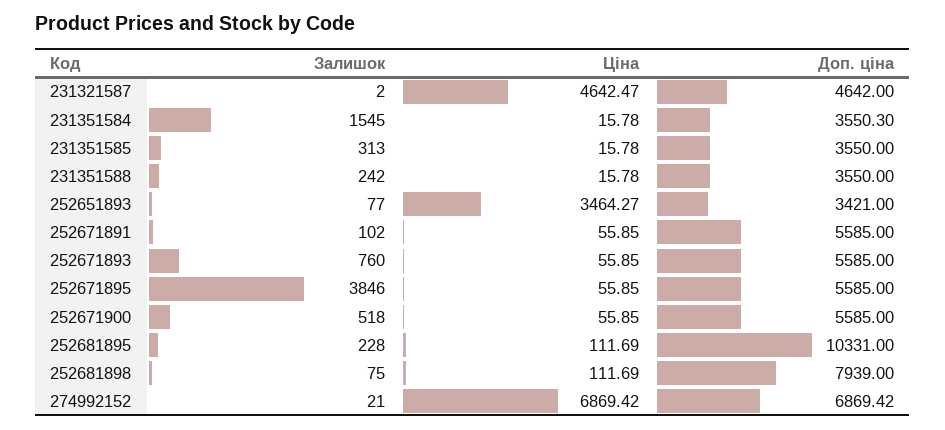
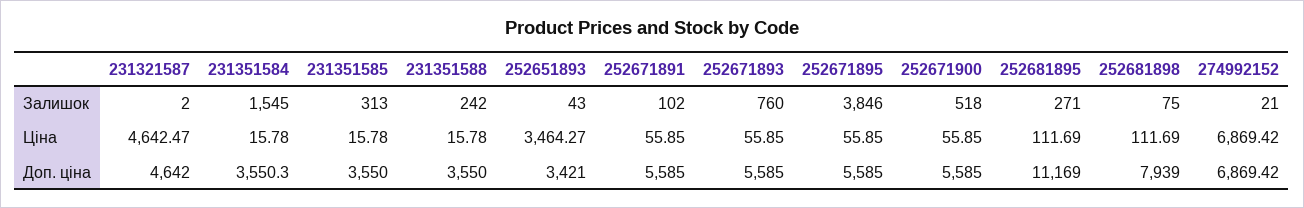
  {
    "Залишок": {
      "231321587": 2,
      "231351584": 1545,
      "231351585": 313,
      "231351588": 242,
-     "252651893": 77,
+     "252651893": 43,
      "252671891": 102,
      "252671893": 760,
      "252671895": 3846,
      "252671900": 518,
-     "252681895": 228,
+     "252681895": 271,
      "252681898": 75,
      "274992152": 21
    },
    "Ціна": {
      "231321587": 4642.47,
      "231351584": 15.78,
      "231351585": 15.78,
      "231351588": 15.78,
      "252651893": 3464.27,
      "252671891": 55.85,
      "252671893": 55.85,
      "252671895": 55.85,
      "252671900": 55.85,
      "252681895": 111.69,
      "252681898": 111.69,
      "274992152": 6869.42
    },
    "Доп. ціна": {
      "231321587": 4642,
      "231351584": 3550.3,
      "231351585": 3550,
      "231351588": 3550,
      "252651893": 3421,
      "252671891": 5585,
      "252671893": 5585,
      "252671895": 5585,
      "252671900": 5585,
-     "252681895": 10331,
+     "252681895": 11169,
      "252681898": 7939,
      "274992152": 6869.42
    }
  }

